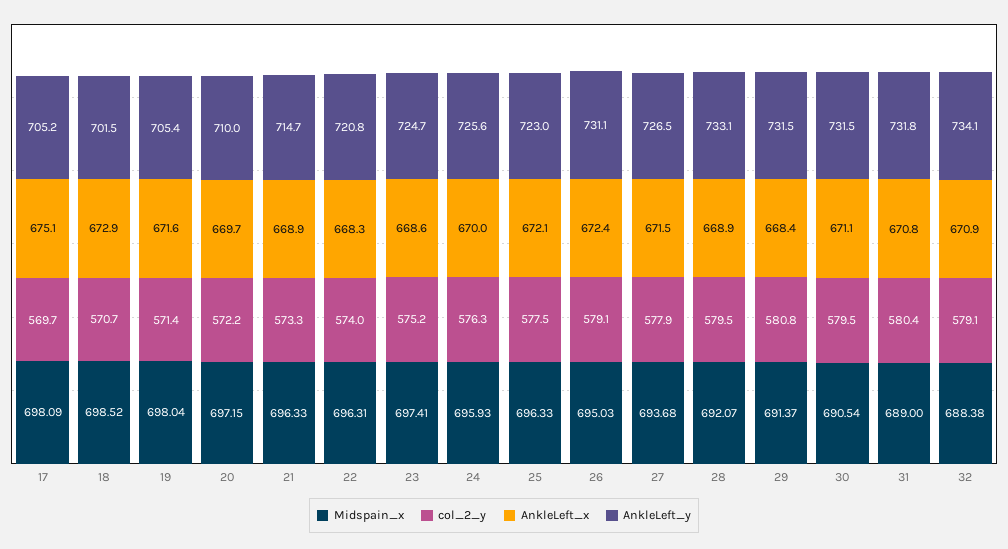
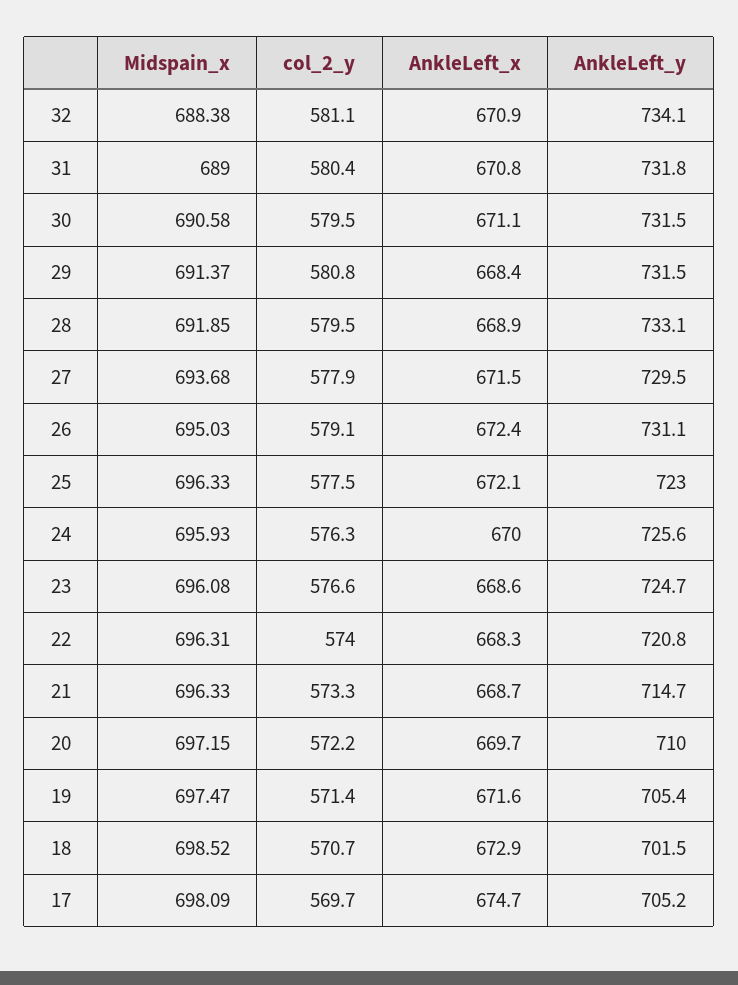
  {
    "Midspain_x": {
      "17": 698.09,
      "18": 698.52,
-     "19": 698.04,
+     "19": 697.47,
      "20": 697.15,
      "21": 696.33,
      "22": 696.31,
-     "23": 697.41,
+     "23": 696.08,
      "24": 695.93,
      "25": 696.33,
      "26": 695.03,
      "27": 693.68,
-     "28": 692.07,
+     "28": 691.85,
      "29": 691.37,
-     "30": 690.54,
+     "30": 690.58,
      "31": 689,
      "32": 688.38
    },
    "col_2_y": {
      "17": 569.7,
      "18": 570.7,
      "19": 571.4,
      "20": 572.2,
      "21": 573.3,
      "22": 574,
-     "23": 575.2,
+     "23": 576.6,
      "24": 576.3,
      "25": 577.5,
      "26": 579.1,
      "27": 577.9,
      "28": 579.5,
      "29": 580.8,
      "30": 579.5,
      "31": 580.4,
-     "32": 579.1
+     "32": 581.1
    },
    "AnkleLeft_x": {
-     "17": 675.1,
+     "17": 674.7,
      "18": 672.9,
      "19": 671.6,
      "20": 669.7,
-     "21": 668.9,
+     "21": 668.7,
      "22": 668.3,
      "23": 668.6,
      "24": 670,
      "25": 672.1,
      "26": 672.4,
      "27": 671.5,
      "28": 668.9,
      "29": 668.4,
      "30": 671.1,
      "31": 670.8,
      "32": 670.9
    },
    "AnkleLeft_y": {
      "17": 705.2,
      "18": 701.5,
      "19": 705.4,
      "20": 710,
      "21": 714.7,
      "22": 720.8,
      "23": 724.7,
      "24": 725.6,
      "25": 723,
      "26": 731.1,
-     "27": 726.5,
+     "27": 729.5,
      "28": 733.1,
      "29": 731.5,
      "30": 731.5,
      "31": 731.8,
      "32": 734.1
    }
  }

